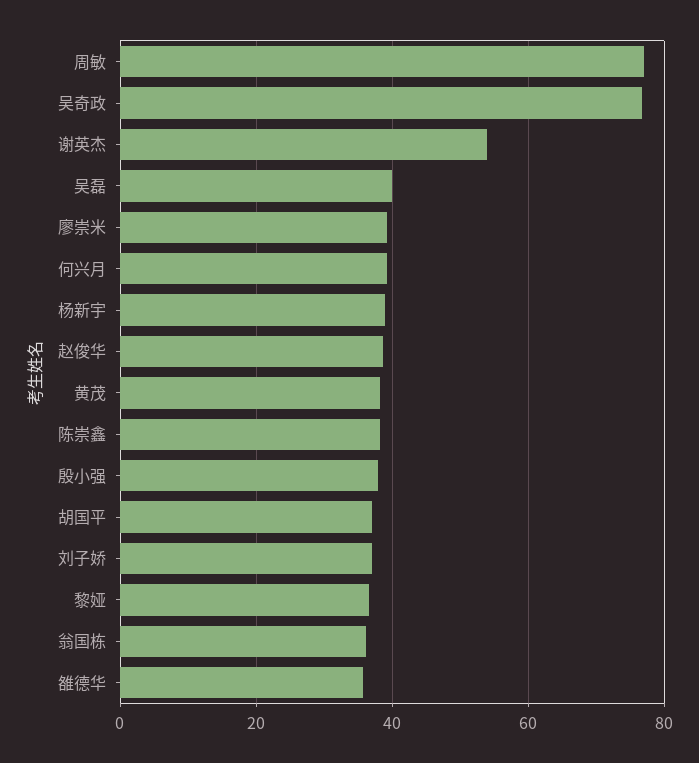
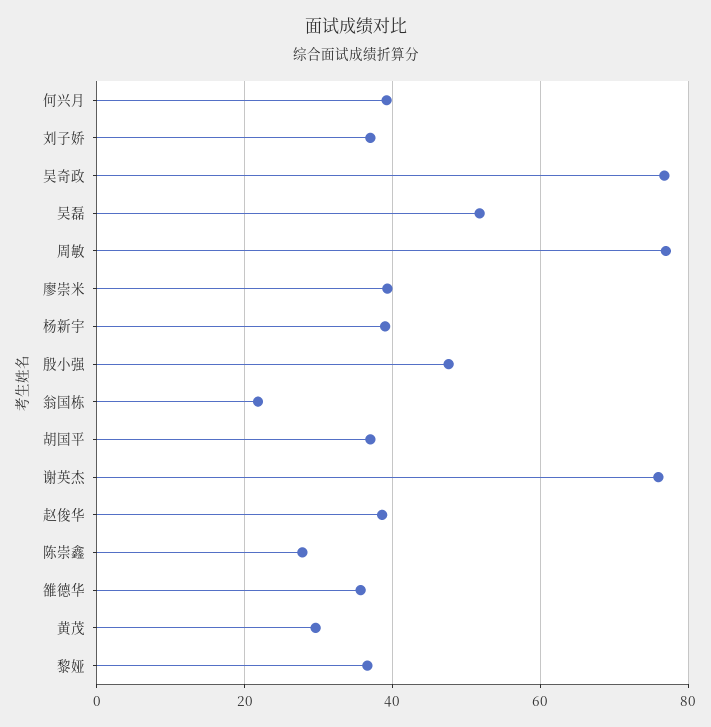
  {
    "周敏": 78,
    "吴奇政": 76,
-   "谢英杰": 54,
+   "谢英杰": 76,
-   "吴磊": 40,
+   "吴磊": 52,
    "廖崇米": 40,
    "何兴月": 40,
    "杨新宇": 40,
    "赵俊华": 38,
-   "黄茂": 38,
+   "黄茂": 30,
-   "陈崇鑫": 38,
+   "陈崇鑫": 28,
-   "殷小强": 38,
+   "殷小强": 48,
    "胡国平": 38,
    "刘子娇": 38,
    "黎娅": 36,
-   "翁国栋": 36,
+   "翁国栋": 22,
    "雒德华": 36
  }

